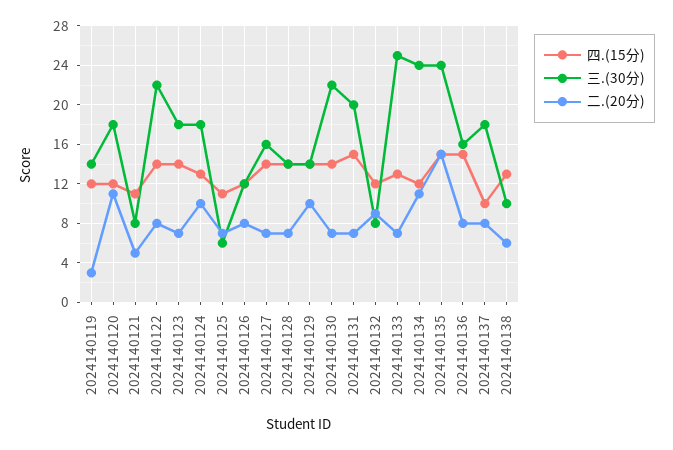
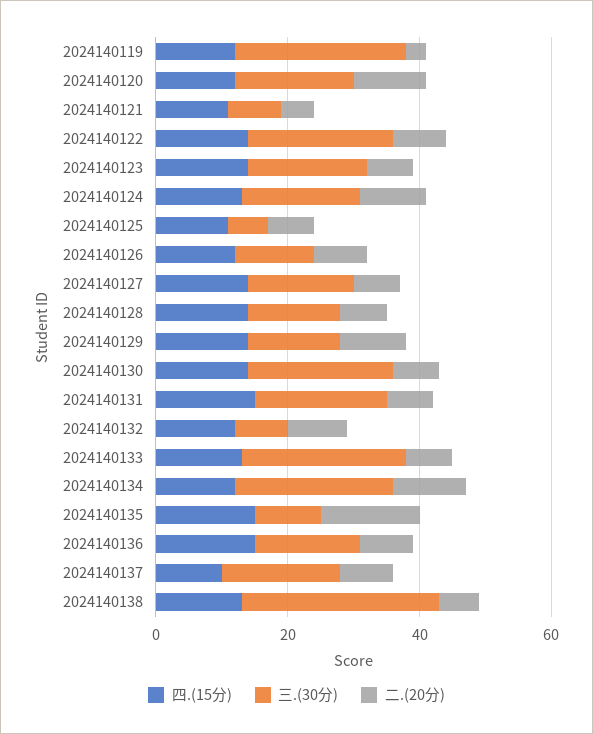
  {
    "四.(15分)": {
      "2024140119": 12,
      "2024140120": 12,
      "2024140121": 11,
      "2024140122": 14,
      "2024140123": 14,
      "2024140124": 13,
      "2024140125": 11,
      "2024140126": 12,
      "2024140127": 14,
      "2024140128": 14,
      "2024140129": 14,
      "2024140130": 14,
      "2024140131": 15,
      "2024140132": 12,
      "2024140133": 13,
      "2024140134": 12,
      "2024140135": 15,
      "2024140136": 15,
      "2024140137": 10,
      "2024140138": 13
    },
    "三.(30分)": {
-     "2024140119": 14,
+     "2024140119": 25,
      "2024140120": 18,
      "2024140121": 8,
      "2024140122": 22,
      "2024140123": 18,
      "2024140124": 18,
      "2024140125": 6,
      "2024140126": 12,
      "2024140127": 16,
      "2024140128": 14,
      "2024140129": 14,
      "2024140130": 22,
      "2024140131": 20,
      "2024140132": 8,
      "2024140133": 25,
      "2024140134": 24,
-     "2024140135": 24,
+     "2024140135": 10,
      "2024140136": 16,
      "2024140137": 18,
-     "2024140138": 10
+     "2024140138": 30
    },
    "二.(20分)": {
      "2024140119": 3,
      "2024140120": 11,
      "2024140121": 5,
      "2024140122": 8,
      "2024140123": 7,
      "2024140124": 10,
      "2024140125": 7,
      "2024140126": 8,
      "2024140127": 7,
      "2024140128": 7,
      "2024140129": 10,
      "2024140130": 7,
      "2024140131": 7,
      "2024140132": 9,
      "2024140133": 7,
      "2024140134": 11,
      "2024140135": 15,
      "2024140136": 8,
      "2024140137": 8,
      "2024140138": 6
    }
  }

